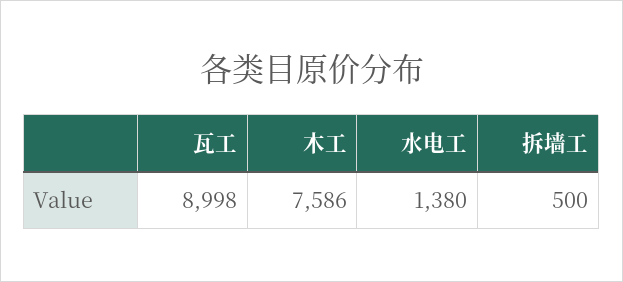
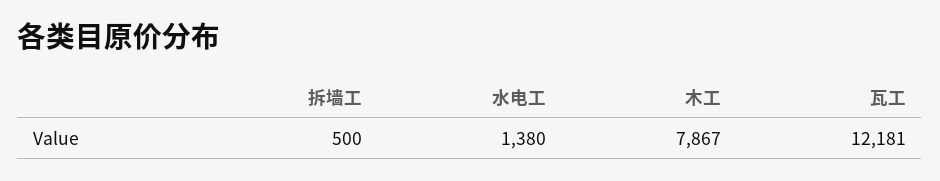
  {
-   "瓦工": 8998,
+   "瓦工": 12181,
-   "木工": 7586,
+   "木工": 7867,
    "水电工": 1380,
    "拆墙工": 500
  }

